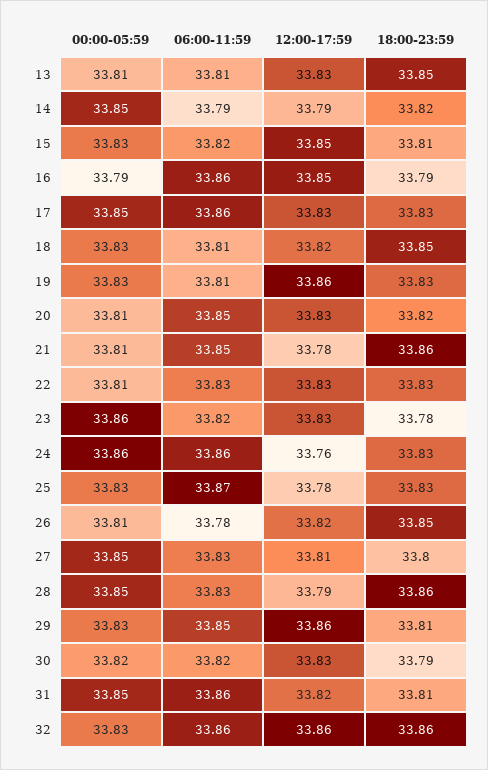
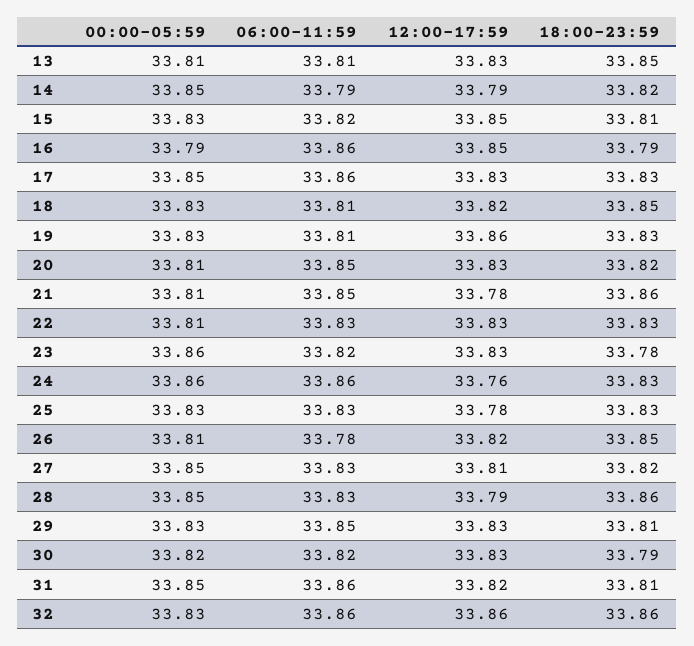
  {
    "00:00-05:59": {
      "13": 33.81,
      "14": 33.85,
      "15": 33.83,
      "16": 33.79,
      "17": 33.85,
      "18": 33.83,
      "19": 33.83,
      "20": 33.81,
      "21": 33.81,
      "22": 33.81,
      "23": 33.86,
      "24": 33.86,
      "25": 33.83,
      "26": 33.81,
      "27": 33.85,
      "28": 33.85,
      "29": 33.83,
      "30": 33.82,
      "31": 33.85,
      "32": 33.83
    },
    "06:00-11:59": {
      "13": 33.81,
      "14": 33.79,
      "15": 33.82,
      "16": 33.86,
      "17": 33.86,
      "18": 33.81,
      "19": 33.81,
      "20": 33.85,
      "21": 33.85,
      "22": 33.83,
      "23": 33.82,
      "24": 33.86,
-     "25": 33.87,
+     "25": 33.83,
      "26": 33.78,
      "27": 33.83,
      "28": 33.83,
      "29": 33.85,
      "30": 33.82,
      "31": 33.86,
      "32": 33.86
    },
    "12:00-17:59": {
      "13": 33.83,
      "14": 33.79,
      "15": 33.85,
      "16": 33.85,
      "17": 33.83,
      "18": 33.82,
      "19": 33.86,
      "20": 33.83,
      "21": 33.78,
      "22": 33.83,
      "23": 33.83,
      "24": 33.76,
      "25": 33.78,
      "26": 33.82,
      "27": 33.81,
      "28": 33.79,
-     "29": 33.86,
+     "29": 33.83,
      "30": 33.83,
      "31": 33.82,
      "32": 33.86
    },
    "18:00-23:59": {
      "13": 33.85,
      "14": 33.82,
      "15": 33.81,
      "16": 33.79,
      "17": 33.83,
      "18": 33.85,
      "19": 33.83,
      "20": 33.82,
      "21": 33.86,
      "22": 33.83,
      "23": 33.78,
      "24": 33.83,
      "25": 33.83,
      "26": 33.85,
-     "27": 33.8,
+     "27": 33.82,
      "28": 33.86,
      "29": 33.81,
      "30": 33.79,
      "31": 33.81,
      "32": 33.86
    }
  }

